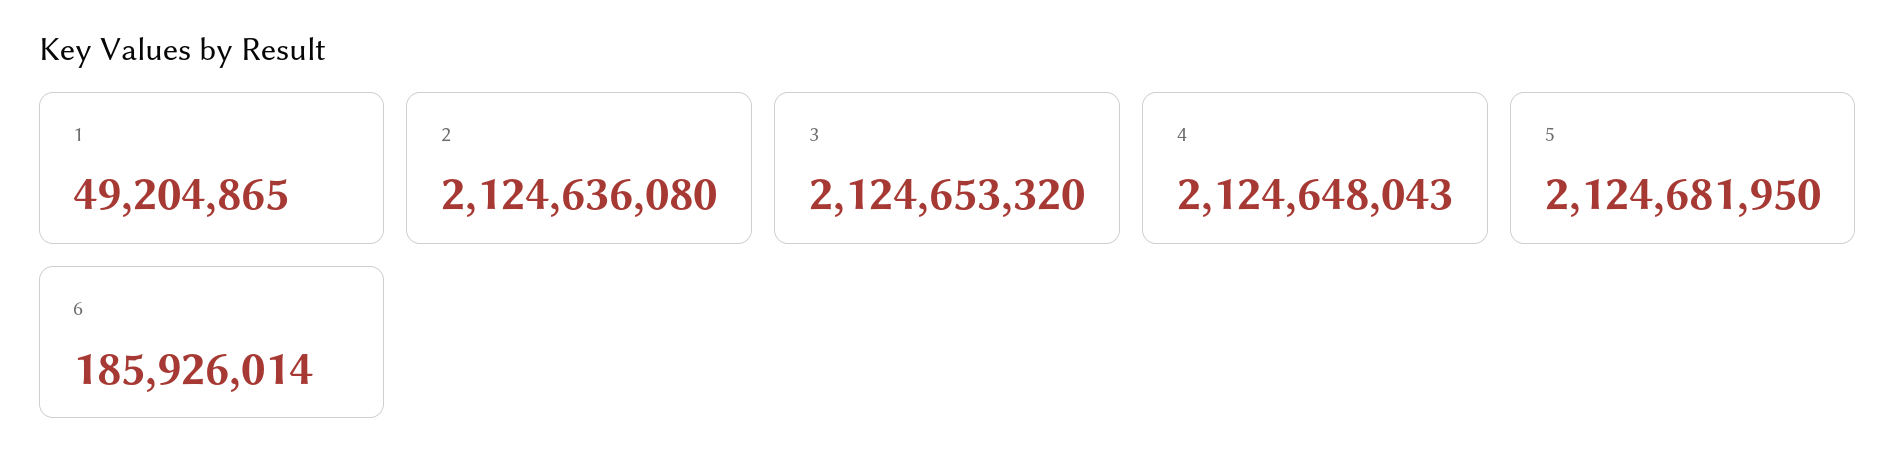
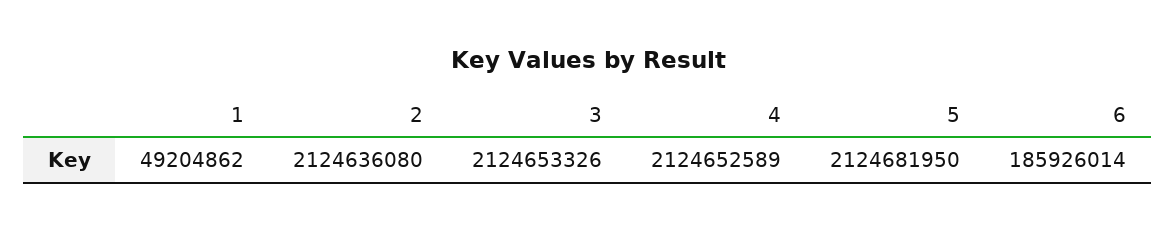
  {
-   "1": 49204865,
+   "1": 49204862,
    "2": 2124636080,
-   "3": 2124653320,
+   "3": 2124653326,
-   "4": 2124648043,
+   "4": 2124652589,
    "5": 2124681950,
    "6": 185926014
  }

